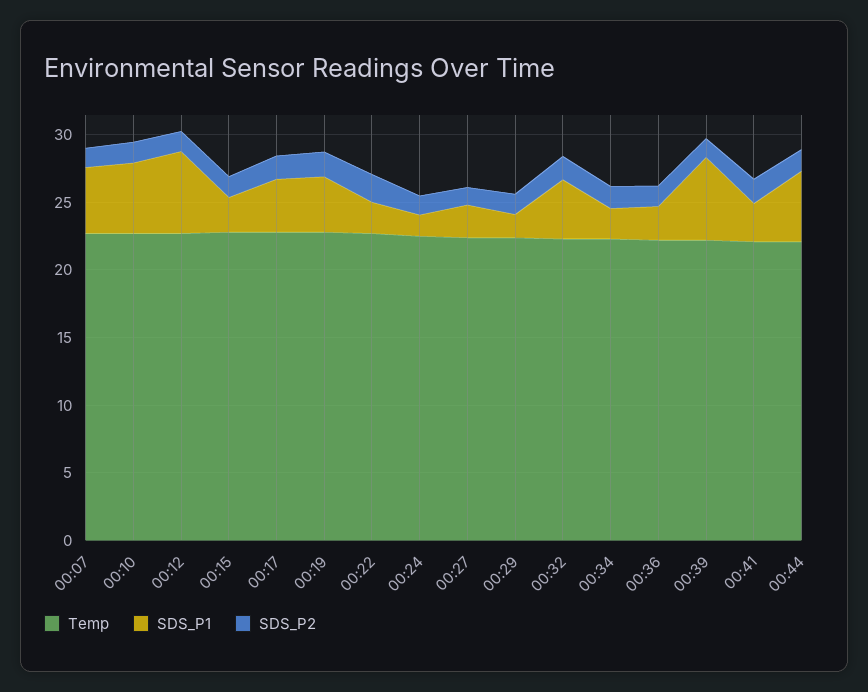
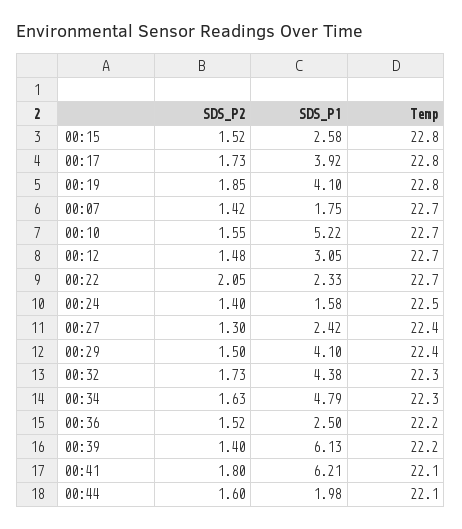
  {
    "Temp": {
      "00:07": 22.7,
      "00:10": 22.7,
      "00:12": 22.7,
      "00:15": 22.8,
      "00:17": 22.8,
      "00:19": 22.8,
      "00:22": 22.7,
      "00:24": 22.5,
      "00:27": 22.4,
      "00:29": 22.4,
      "00:32": 22.3,
      "00:34": 22.3,
      "00:36": 22.2,
      "00:39": 22.2,
      "00:41": 22.1,
      "00:44": 22.1
    },
    "SDS_P1": {
-     "00:07": 5,
+     "00:07": 1.75,
      "00:10": 5.22,
-     "00:12": 6,
+     "00:12": 3.05,
      "00:15": 2.58,
      "00:17": 3.92,
      "00:19": 4.1,
      "00:22": 2.33,
      "00:24": 1.58,
      "00:27": 2.42,
-     "00:29": 2,
+     "00:29": 4.1,
      "00:32": 4.38,
-     "00:34": 2,
+     "00:34": 4.79,
      "00:36": 2.5,
      "00:39": 6.13,
-     "00:41": 3,
+     "00:41": 6.21,
-     "00:44": 5
+     "00:44": 1.98
    },
    "SDS_P2": {
      "00:07": 1.42,
      "00:10": 1.55,
      "00:12": 1.48,
      "00:15": 1.52,
      "00:17": 1.73,
      "00:19": 1.85,
      "00:22": 2.05,
      "00:24": 1.4,
      "00:27": 1.3,
      "00:29": 1.5,
      "00:32": 1.73,
      "00:34": 1.63,
      "00:36": 1.52,
      "00:39": 1.4,
      "00:41": 1.8,
      "00:44": 1.6
    }
  }

